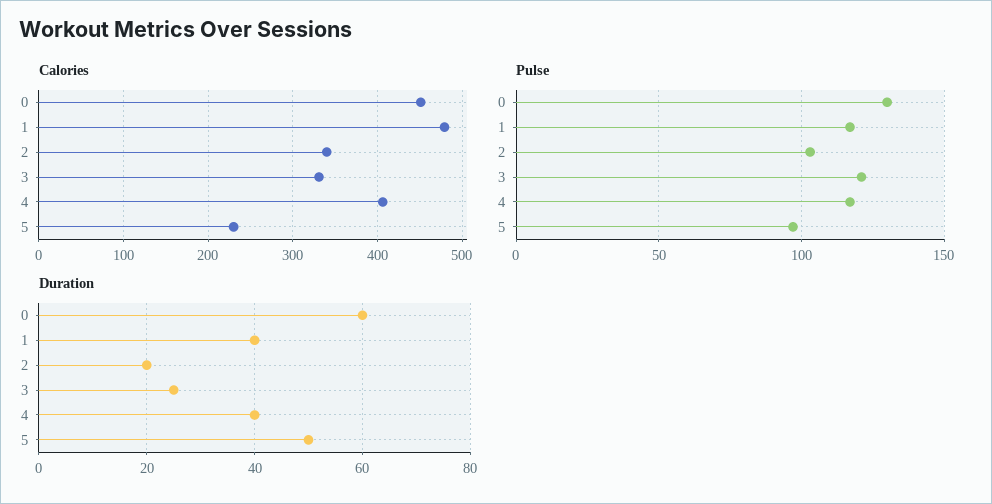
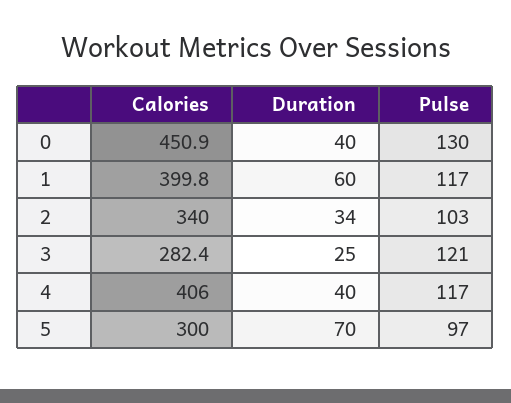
  {
    "Calories": {
      "0": 450.9,
-     "1": 480,
+     "1": 399.8,
      "2": 340,
-     "3": 330,
+     "3": 282.4,
      "4": 406,
-     "5": 230
+     "5": 300
    },
    "Pulse": {
      "0": 130,
      "1": 117,
      "2": 103,
      "3": 121,
      "4": 117,
      "5": 97
    },
    "Duration": {
-     "0": 60,
+     "0": 40,
-     "1": 40,
+     "1": 60,
-     "2": 20,
+     "2": 34,
      "3": 25,
      "4": 40,
-     "5": 50
+     "5": 70
    }
  }

